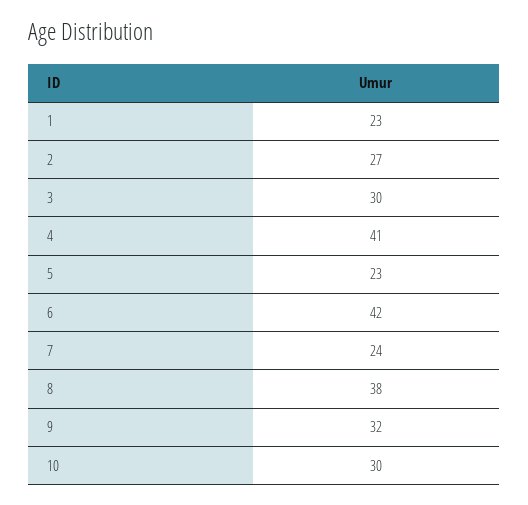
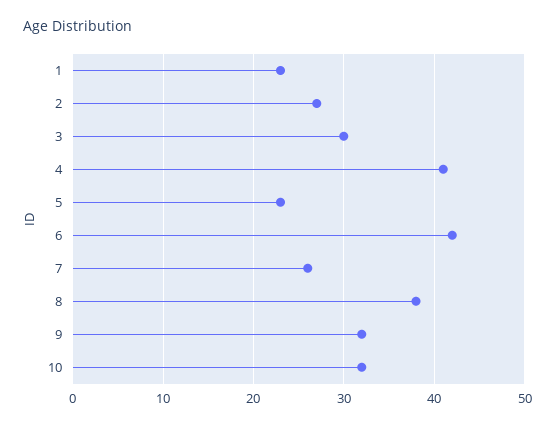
  {
    "1": 23,
    "2": 27,
    "3": 30,
    "4": 41,
    "5": 23,
    "6": 42,
-   "7": 24,
+   "7": 26,
    "8": 38,
    "9": 32,
-   "10": 30
+   "10": 32
  }

